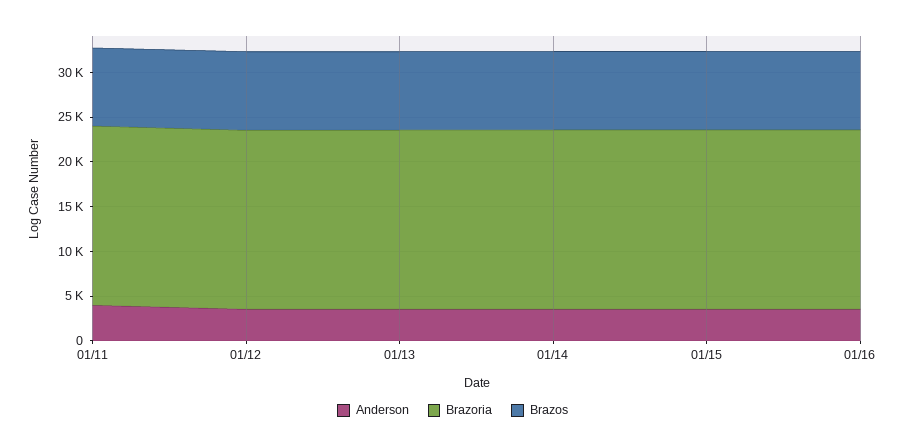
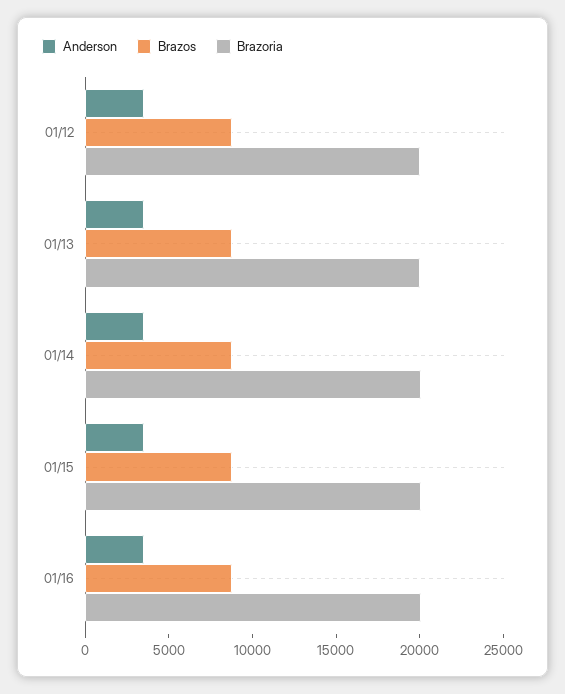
  {
    "Anderson": {
-     "01/11": 4000,
      "01/12": 4000,
      "01/13": 4000,
      "01/14": 4000,
      "01/15": 4000,
      "01/16": 4000
    },
    "Brazoria": {
-     "01/11": 20000,
      "01/12": 20000,
      "01/13": 20000,
      "01/14": 20000,
      "01/15": 20000,
      "01/16": 20000
    },
    "Brazos": {
-     "01/11": 9000,
      "01/12": 9000,
      "01/13": 9000,
      "01/14": 9000,
      "01/15": 9000,
      "01/16": 9000
    }
  }

